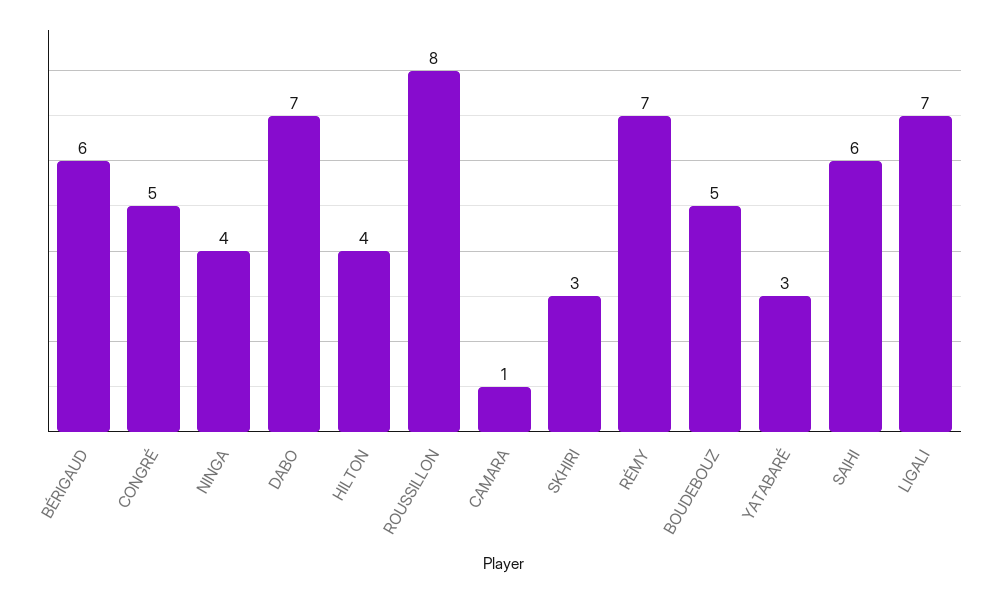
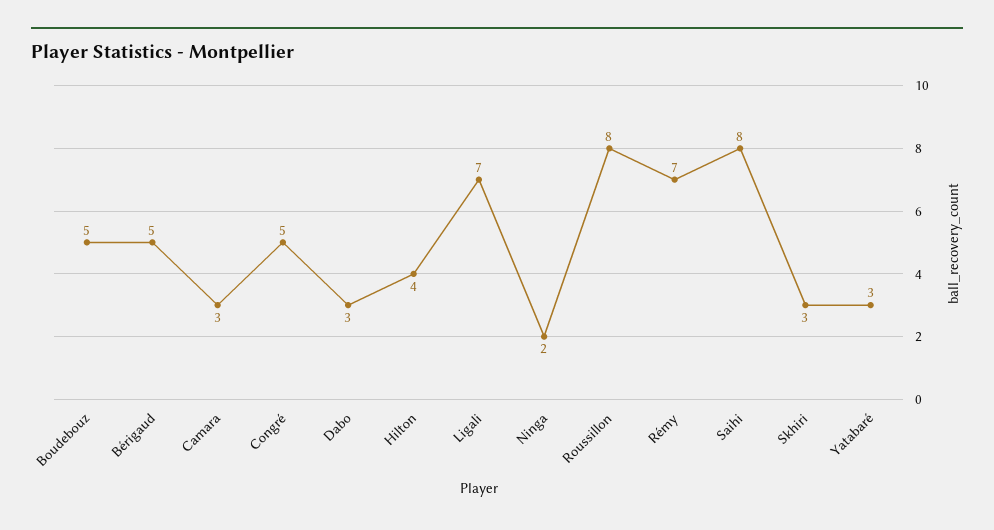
  {
-   "BÉRIGAUD": 6,
+   "BÉRIGAUD": 5,
    "CONGRÉ": 5,
-   "NINGA": 4,
+   "NINGA": 2,
-   "DABO": 7,
+   "DABO": 3,
    "HILTON": 4,
    "ROUSSILLON": 8,
-   "CAMARA": 1,
+   "CAMARA": 3,
    "SKHIRI": 3,
    "RÉMY": 7,
    "BOUDEBOUZ": 5,
    "YATABARÉ": 3,
-   "SAIHI": 6,
+   "SAIHI": 8,
    "LIGALI": 7
  }

